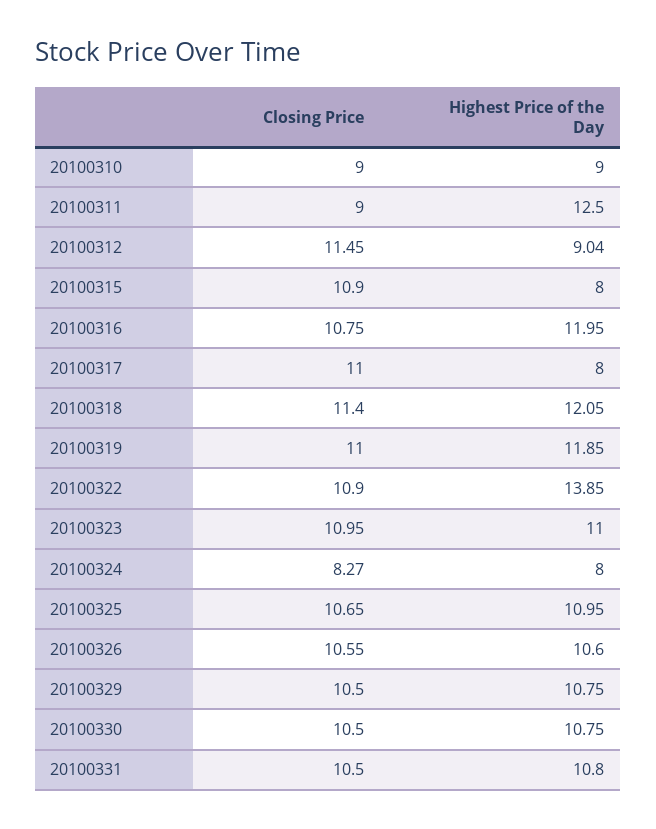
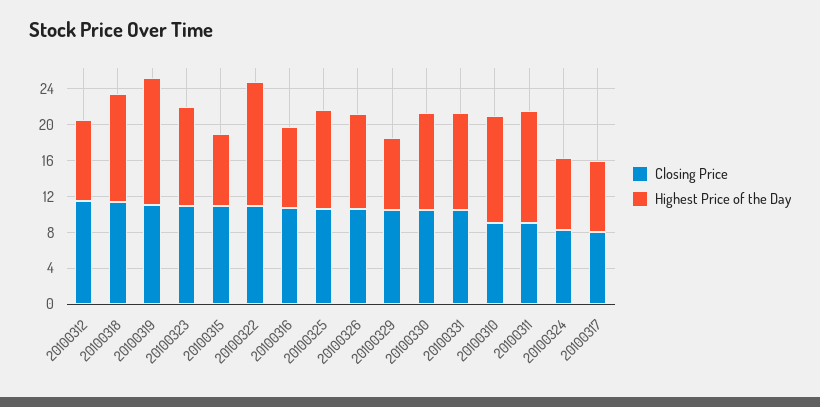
  {
    "Closing Price": {
      "20100310": 9,
      "20100311": 9,
      "20100312": 11.45,
      "20100315": 10.9,
      "20100316": 10.75,
-     "20100317": 11,
+     "20100317": 8,
      "20100318": 11.4,
      "20100319": 11,
      "20100322": 10.9,
      "20100323": 10.95,
      "20100324": 8.27,
      "20100325": 10.65,
      "20100326": 10.55,
      "20100329": 10.5,
      "20100330": 10.5,
      "20100331": 10.5
    },
    "Highest Price of the Day": {
-     "20100310": 9,
+     "20100310": 12,
      "20100311": 12.5,
      "20100312": 9.04,
      "20100315": 8,
-     "20100316": 11.95,
+     "20100316": 9,
      "20100317": 8,
      "20100318": 12.05,
-     "20100319": 11.85,
+     "20100319": 14,
      "20100322": 13.85,
      "20100323": 11,
      "20100324": 8,
      "20100325": 10.95,
      "20100326": 10.6,
-     "20100329": 10.75,
+     "20100329": 8,
      "20100330": 10.75,
      "20100331": 10.8
    }
  }

